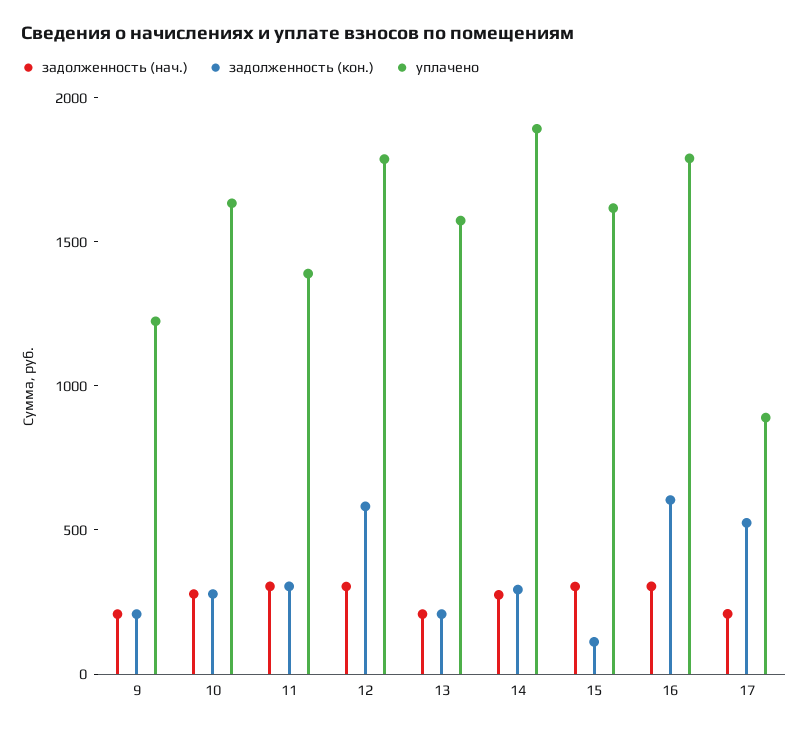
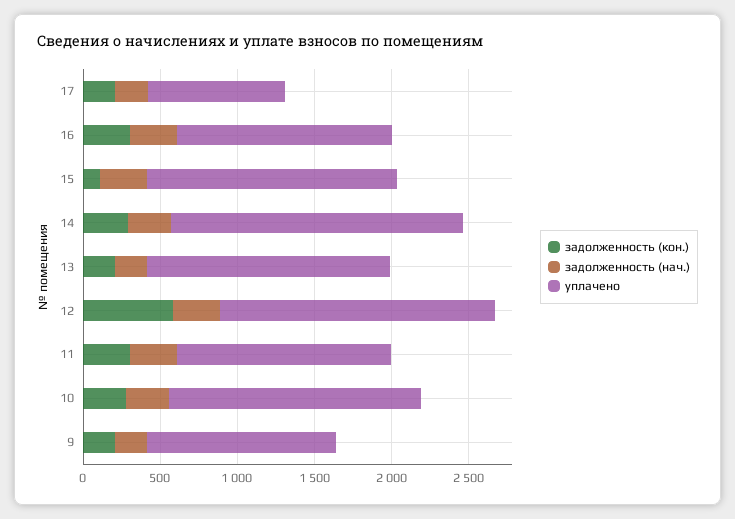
  {
    "задолженность (нач.)": {
      "9": 200,
      "10": 300,
      "11": 300,
      "12": 300,
      "13": 200,
      "14": 300,
      "15": 300,
      "16": 300,
      "17": 200
    },
    "задолженность (кон.)": {
      "9": 200,
      "10": 300,
      "11": 300,
      "12": 600,
      "13": 200,
      "14": 300,
      "15": 100,
-     "16": 600,
+     "16": 300,
-     "17": 500
+     "17": 200
    },
    "уплачено": {
      "9": 1200,
      "10": 1600,
      "11": 1400,
      "12": 1800,
      "13": 1600,
      "14": 1900,
      "15": 1600,
-     "16": 1800,
+     "16": 1400,
      "17": 900
    }
  }

